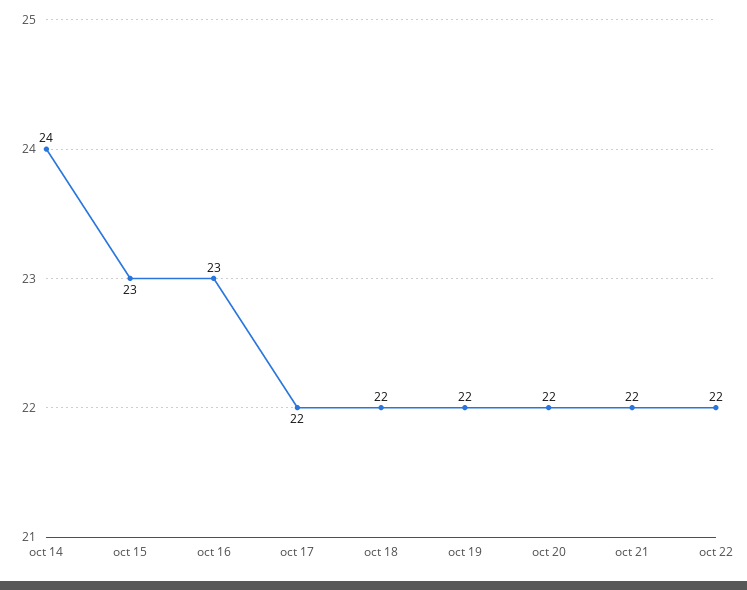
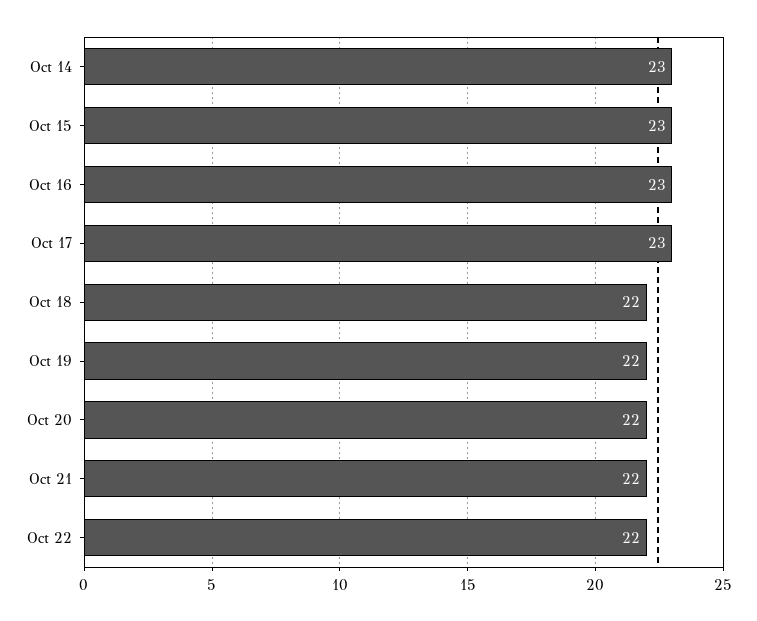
  {
-   "oct 14": 24,
+   "oct 14": 23,
    "oct 15": 23,
    "oct 16": 23,
-   "oct 17": 22,
+   "oct 17": 23,
    "oct 18": 22,
    "oct 19": 22,
    "oct 20": 22,
    "oct 21": 22,
    "oct 22": 22
  }

